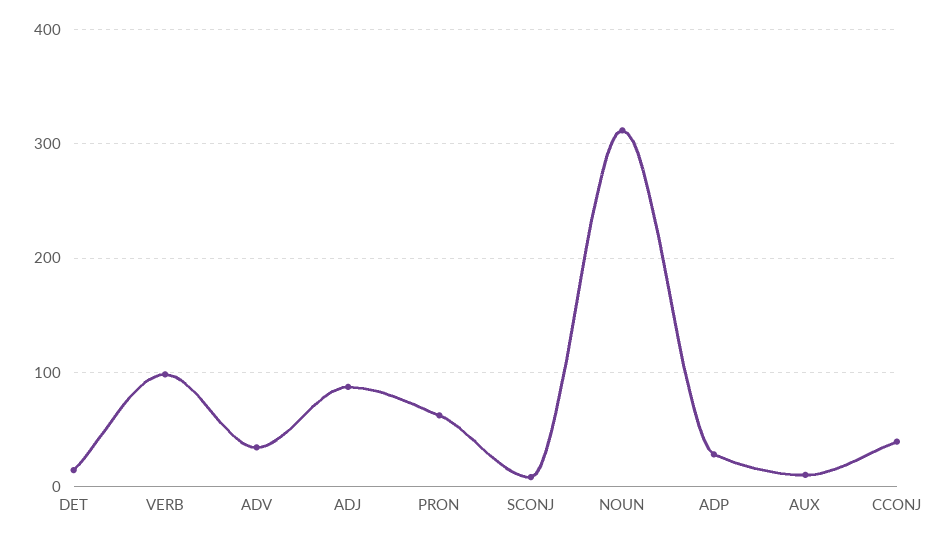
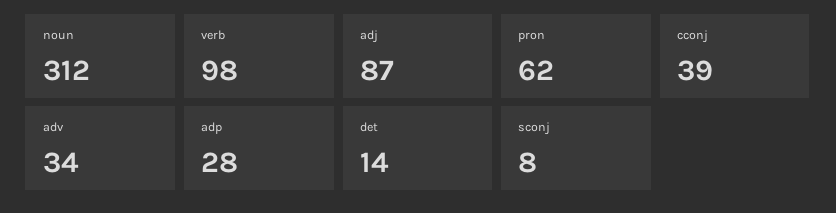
  {
    "DET": 14,
    "VERB": 98,
    "ADV": 34,
    "ADJ": 87,
    "PRON": 62,
    "SCONJ": 8,
    "NOUN": 312,
    "ADP": 28,
-   "AUX": 10,
    "CCONJ": 39
  }

